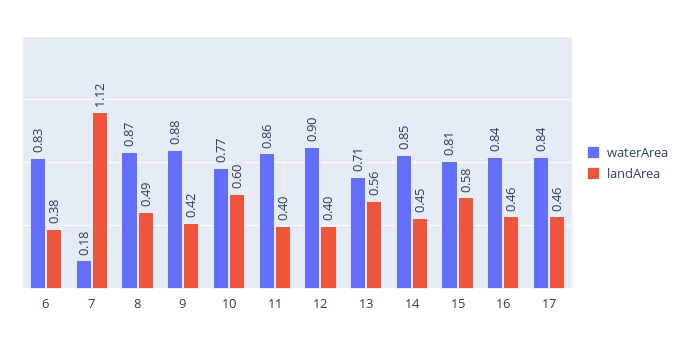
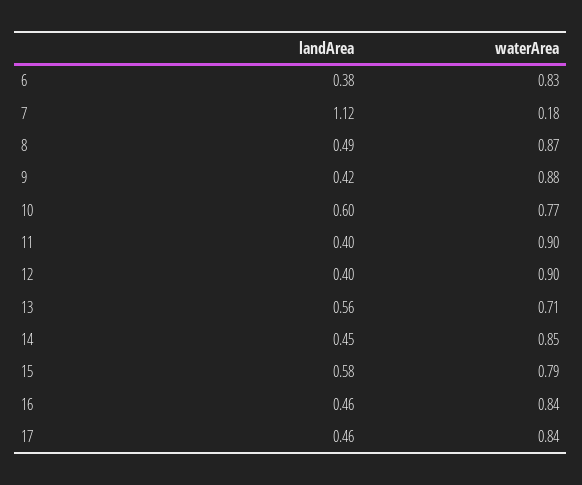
  {
    "waterArea": {
      "6": 0.83,
      "7": 0.18,
      "8": 0.87,
      "9": 0.88,
      "10": 0.77,
-     "11": 0.86,
+     "11": 0.9,
      "12": 0.9,
      "13": 0.71,
      "14": 0.85,
-     "15": 0.81,
+     "15": 0.79,
      "16": 0.84,
      "17": 0.84
    },
    "landArea": {
      "6": 0.38,
      "7": 1.12,
      "8": 0.49,
      "9": 0.42,
      "10": 0.6,
      "11": 0.4,
      "12": 0.4,
      "13": 0.56,
      "14": 0.45,
      "15": 0.58,
      "16": 0.46,
      "17": 0.46
    }
  }

